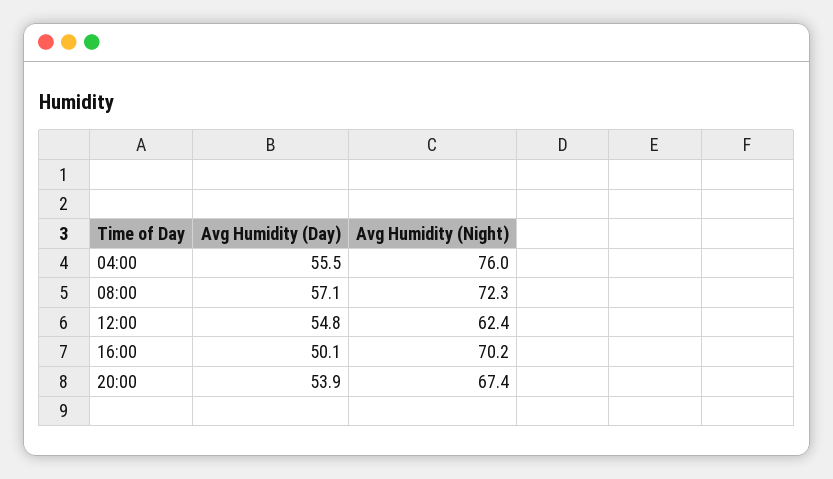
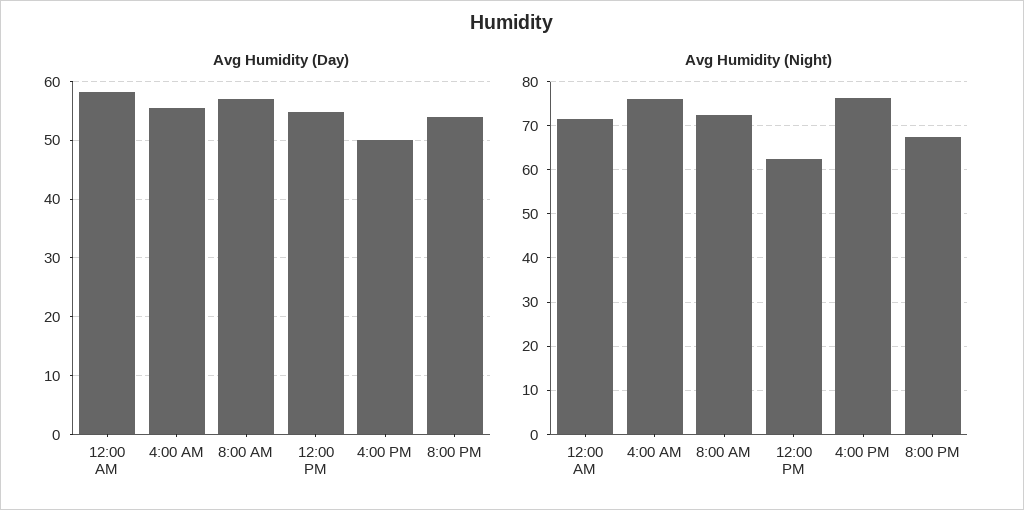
  {
    "Avg Humidity (Day)": {
      "04:00": 55.5,
      "08:00": 57.1,
      "12:00": 54.8,
      "16:00": 50.1,
-     "20:00": 53.9
+     "20:00": 53.9,
+     "12:00 AM": 58
    },
    "Avg Humidity (Night)": {
      "04:00": 76,
      "08:00": 72.3,
      "12:00": 62.4,
-     "16:00": 70.2,
+     "16:00": 76,
-     "20:00": 67.4
+     "20:00": 67.4,
+     "12:00 AM": 72
    }
  }

